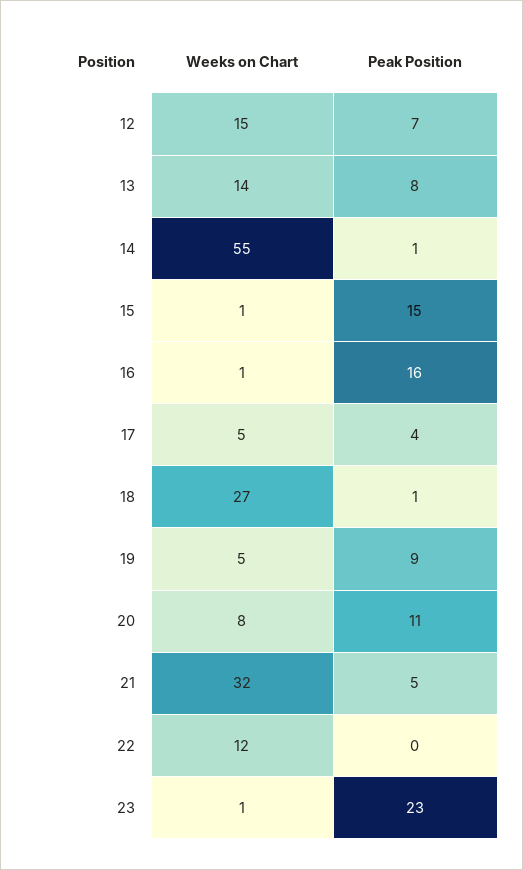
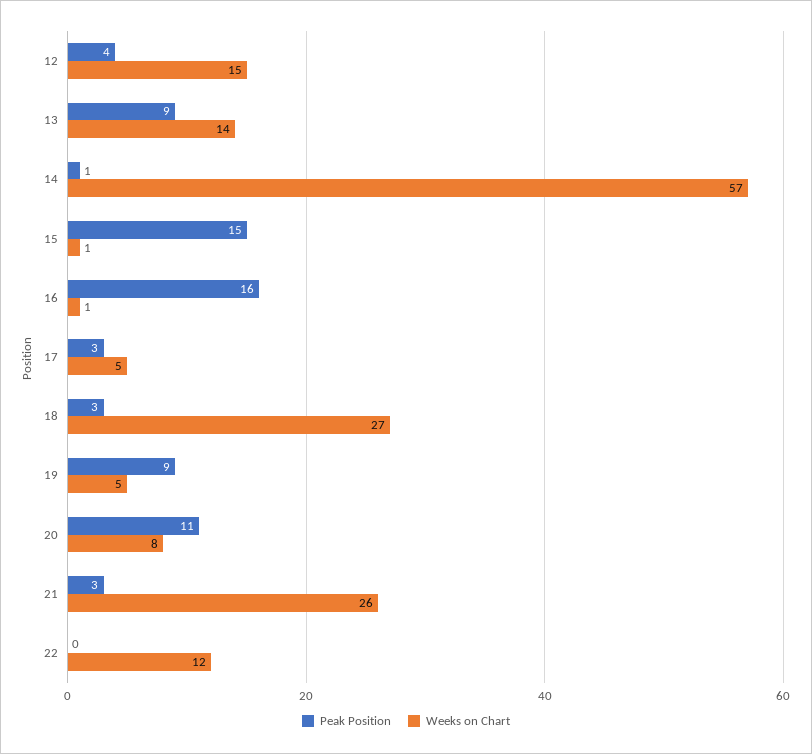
  {
    "Weeks on Chart": {
      "12": 15,
      "13": 14,
-     "14": 55,
+     "14": 57,
      "15": 1,
      "16": 1,
      "17": 5,
      "18": 27,
      "19": 5,
      "20": 8,
-     "21": 32,
+     "21": 26,
-     "22": 12,
+     "22": 12
-     "23": 1
    },
    "Peak Position": {
-     "12": 7,
+     "12": 4,
-     "13": 8,
+     "13": 9,
      "14": 1,
      "15": 15,
      "16": 16,
-     "17": 4,
+     "17": 3,
-     "18": 1,
+     "18": 3,
      "19": 9,
      "20": 11,
-     "21": 5,
+     "21": 3,
-     "22": 0,
+     "22": 0
-     "23": 23
    }
  }

